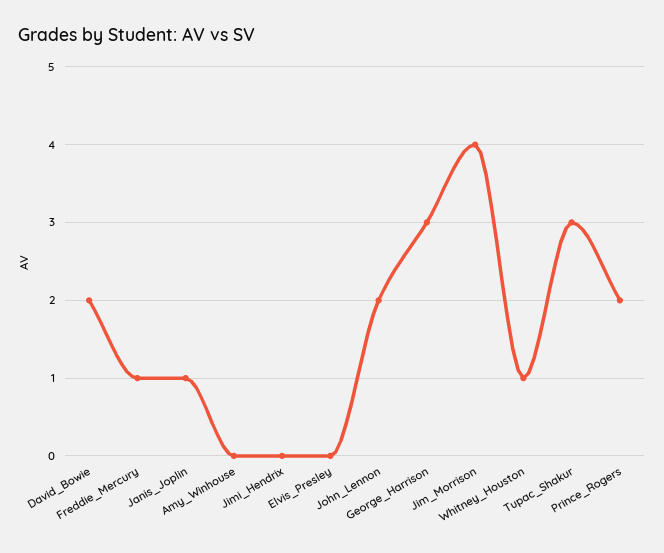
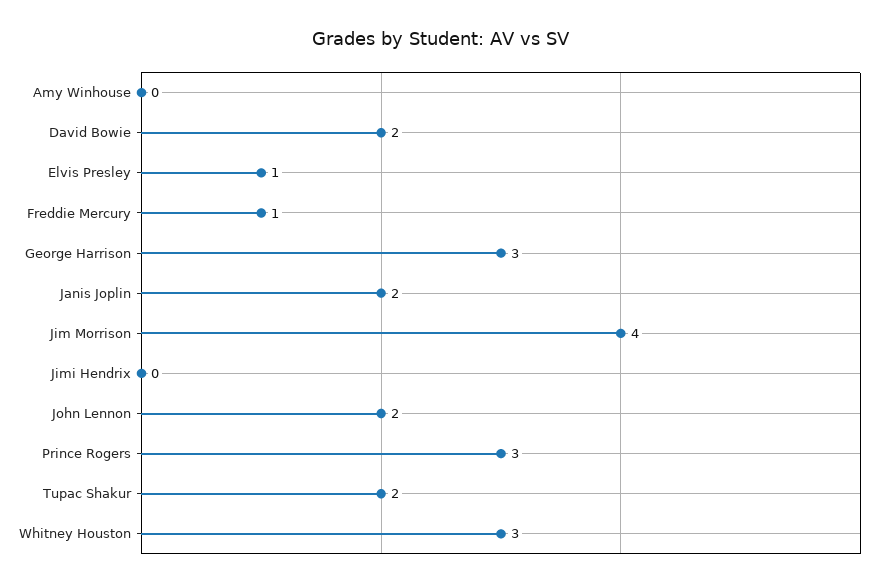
  {
    "David_Bowie": 2,
    "Freddie_Mercury": 1,
-   "Janis_Joplin": 1,
+   "Janis_Joplin": 2,
    "Amy_Winhouse": 0,
    "Jimi_Hendrix": 0,
-   "Elvis_Presley": 0,
+   "Elvis_Presley": 1,
    "John_Lennon": 2,
    "George_Harrison": 3,
    "Jim_Morrison": 4,
-   "Whitney_Houston": 1,
+   "Whitney_Houston": 3,
-   "Tupac_Shakur": 3,
+   "Tupac_Shakur": 2,
-   "Prince_Rogers": 2
+   "Prince_Rogers": 3
  }

